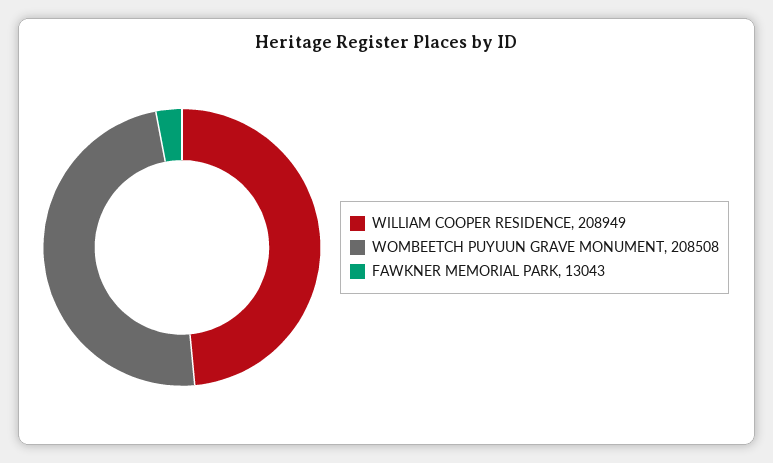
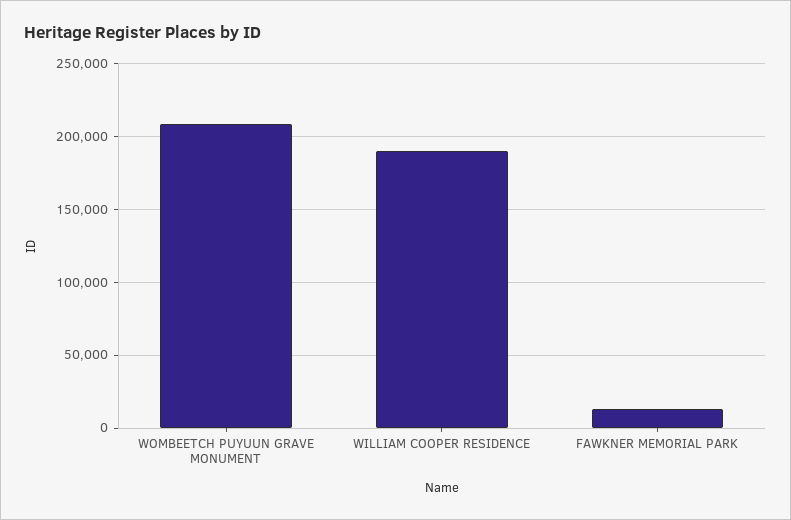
  {
-   "WILLIAM COOPER RESIDENCE": 208949,
+   "WILLIAM COOPER RESIDENCE": 190000,
    "WOMBEETCH PUYUUN GRAVE MONUMENT": 208508,
    "FAWKNER MEMORIAL PARK": 13043
  }

